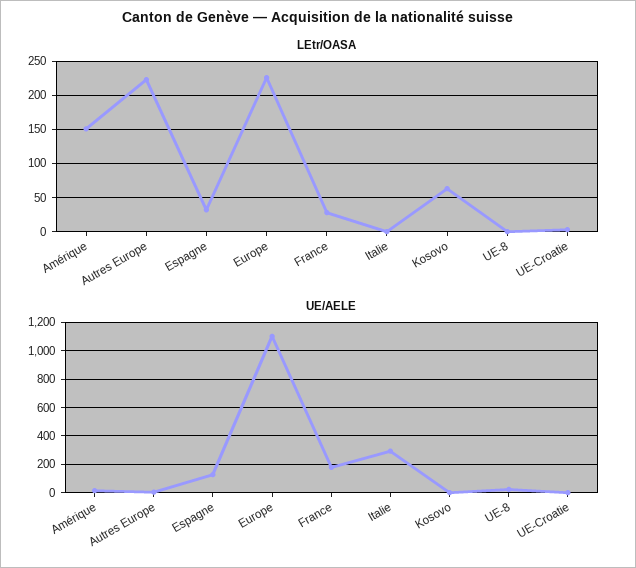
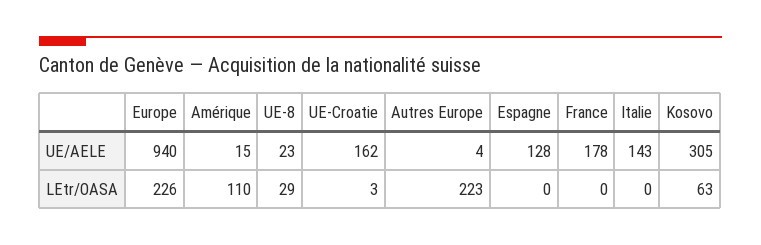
  {
    "LEtr/OASA": {
-     "Amérique": 150,
+     "Amérique": 110,
      "Autres Europe": 223,
-     "Espagne": 30,
+     "Espagne": 0,
      "Europe": 226,
-     "France": 30,
+     "France": 0,
      "Italie": 0,
      "Kosovo": 63,
-     "UE-8": 0,
+     "UE-8": 29,
      "UE-Croatie": 3
    },
    "UE/AELE": {
      "Amérique": 15,
      "Autres Europe": 4,
      "Espagne": 128,
-     "Europe": 1100,
+     "Europe": 940,
      "France": 178,
-     "Italie": 300,
+     "Italie": 143,
-     "Kosovo": 0,
+     "Kosovo": 305,
      "UE-8": 23,
-     "UE-Croatie": 0
+     "UE-Croatie": 162
    }
  }

